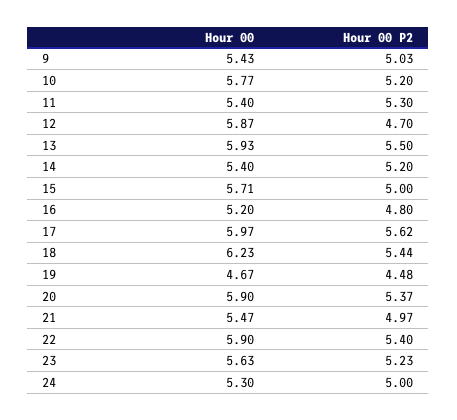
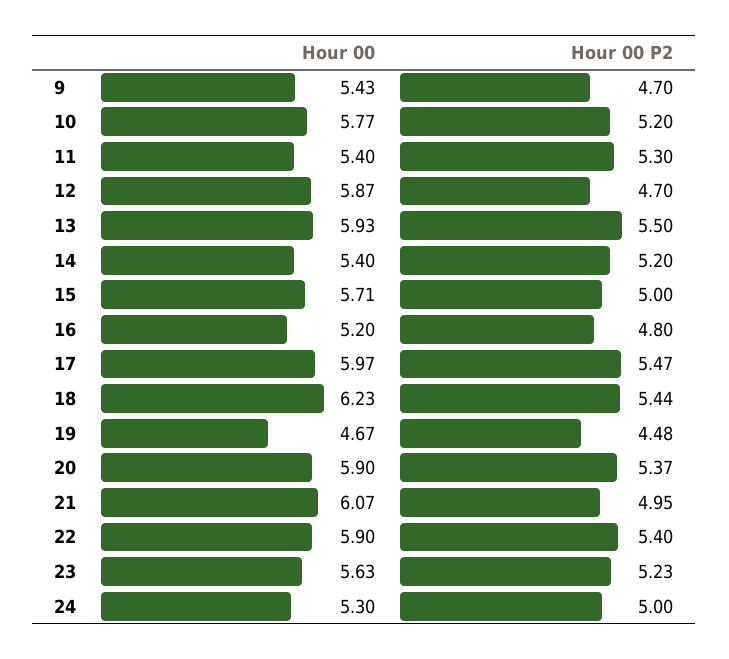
  {
    "Hour 00": {
      "9": 5.43,
      "10": 5.77,
      "11": 5.4,
      "12": 5.87,
      "13": 5.93,
      "14": 5.4,
      "15": 5.71,
      "16": 5.2,
      "17": 5.97,
      "18": 6.23,
      "19": 4.67,
      "20": 5.9,
-     "21": 5.47,
+     "21": 6.07,
      "22": 5.9,
      "23": 5.63,
      "24": 5.3
    },
    "Hour 00 P2": {
-     "9": 5.03,
+     "9": 4.7,
      "10": 5.2,
      "11": 5.3,
      "12": 4.7,
      "13": 5.5,
      "14": 5.2,
      "15": 5,
      "16": 4.8,
-     "17": 5.62,
+     "17": 5.47,
      "18": 5.44,
      "19": 4.48,
      "20": 5.37,
-     "21": 4.97,
+     "21": 4.95,
      "22": 5.4,
      "23": 5.23,
      "24": 5
    }
  }

